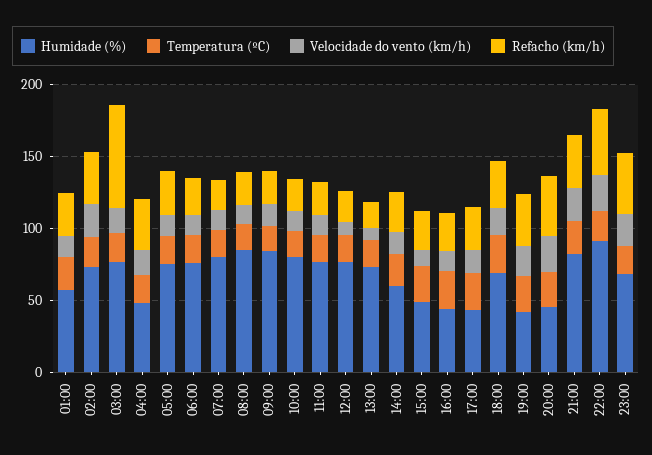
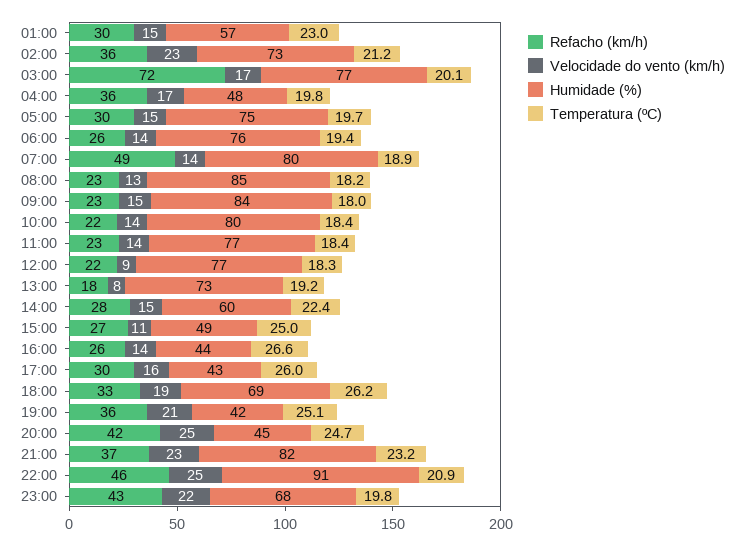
  {
    "Humidade (%)": {
      "01:00": 57,
      "02:00": 73,
      "03:00": 77,
      "04:00": 48,
      "05:00": 75,
      "06:00": 76,
      "07:00": 80,
      "08:00": 85,
      "09:00": 84,
      "10:00": 80,
      "11:00": 77,
      "12:00": 77,
      "13:00": 73,
      "14:00": 60,
      "15:00": 49,
      "16:00": 44,
      "17:00": 43,
      "18:00": 69,
      "19:00": 42,
      "20:00": 45,
      "21:00": 82,
      "22:00": 91,
      "23:00": 68
    },
    "Temperatura (ºC)": {
      "01:00": 23,
      "02:00": 21.2,
      "03:00": 20.1,
      "04:00": 19.8,
      "05:00": 19.7,
      "06:00": 19.4,
      "07:00": 18.9,
      "08:00": 18.2,
      "09:00": 18,
      "10:00": 18.4,
      "11:00": 18.4,
      "12:00": 18.3,
      "13:00": 19.2,
      "14:00": 22.4,
      "15:00": 25,
      "16:00": 26.6,
      "17:00": 26,
      "18:00": 26.2,
      "19:00": 25.1,
      "20:00": 24.7,
      "21:00": 23.2,
      "22:00": 20.9,
      "23:00": 19.8
    },
    "Velocidade do vento (km/h)": {
      "01:00": 15,
      "02:00": 23,
      "03:00": 17,
      "04:00": 17,
      "05:00": 15,
      "06:00": 14,
      "07:00": 14,
      "08:00": 13,
      "09:00": 15,
      "10:00": 14,
      "11:00": 14,
      "12:00": 9,
      "13:00": 8,
      "14:00": 15,
      "15:00": 11,
      "16:00": 14,
      "17:00": 16,
      "18:00": 19,
      "19:00": 21,
      "20:00": 25,
      "21:00": 23,
      "22:00": 25,
      "23:00": 22
    },
    "Refacho (km/h)": {
      "01:00": 30,
      "02:00": 36,
      "03:00": 72,
      "04:00": 36,
      "05:00": 30,
      "06:00": 26,
-     "07:00": 20,
+     "07:00": 49,
      "08:00": 23,
      "09:00": 23,
      "10:00": 22,
      "11:00": 23,
      "12:00": 22,
      "13:00": 18,
      "14:00": 28,
      "15:00": 27,
      "16:00": 26,
      "17:00": 30,
      "18:00": 33,
      "19:00": 36,
      "20:00": 42,
      "21:00": 37,
      "22:00": 46,
      "23:00": 43
    }
  }

